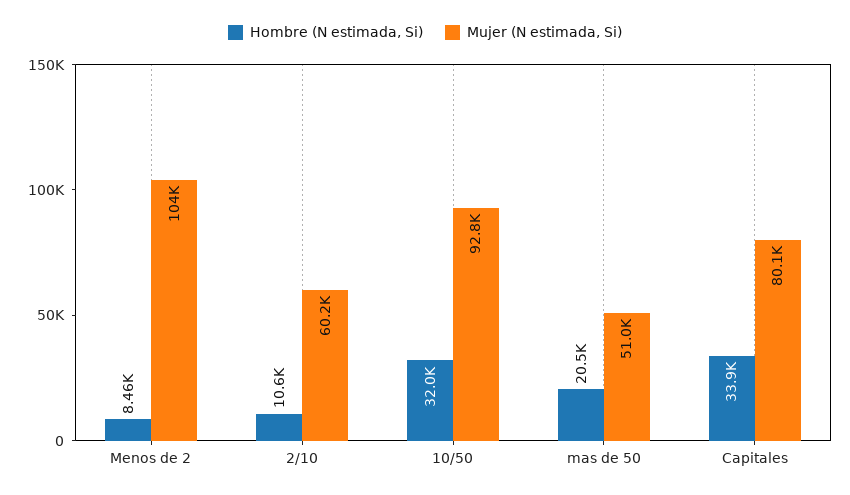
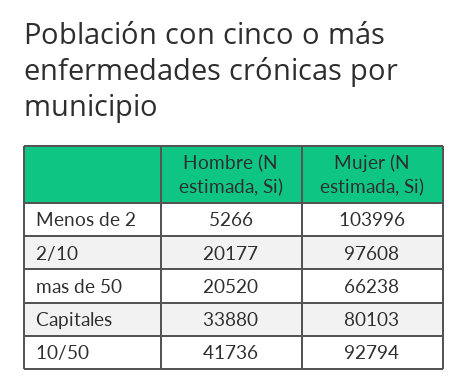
  {
    "Hombre (N estimada, Si)": {
-     "Menos de 2": 8460,
+     "Menos de 2": 5266,
-     "2/10": 10600,
+     "2/10": 20177,
-     "10/50": 32000,
+     "10/50": 41736,
      "mas de 50": 20520,
      "Capitales": 33880
    },
    "Mujer (N estimada, Si)": {
      "Menos de 2": 103996,
-     "2/10": 60200,
+     "2/10": 97608,
      "10/50": 92794,
-     "mas de 50": 51000,
+     "mas de 50": 66238,
      "Capitales": 80103
    }
  }

